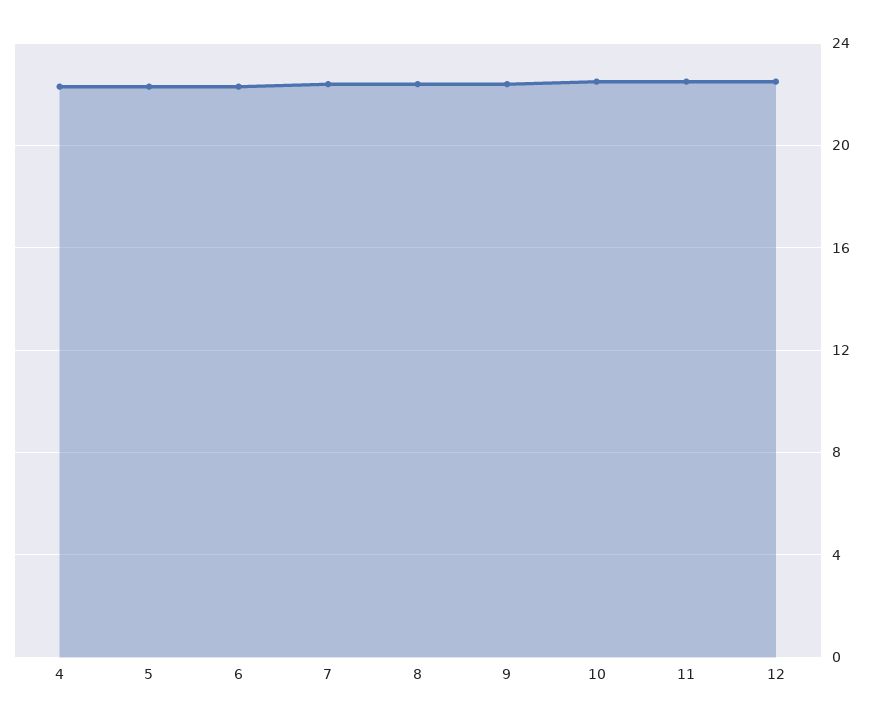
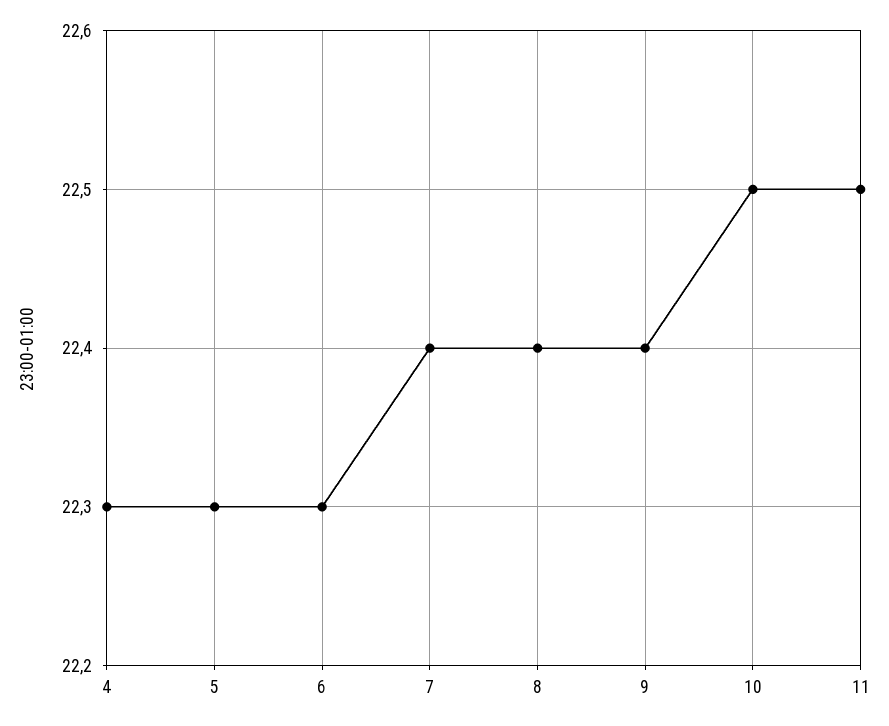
  {
    "4": 22.3,
    "5": 22.3,
    "6": 22.3,
    "7": 22.4,
    "8": 22.4,
    "9": 22.4,
    "10": 22.5,
-   "11": 22.5,
+   "11": 22.5
-   "12": 22.5
  }

